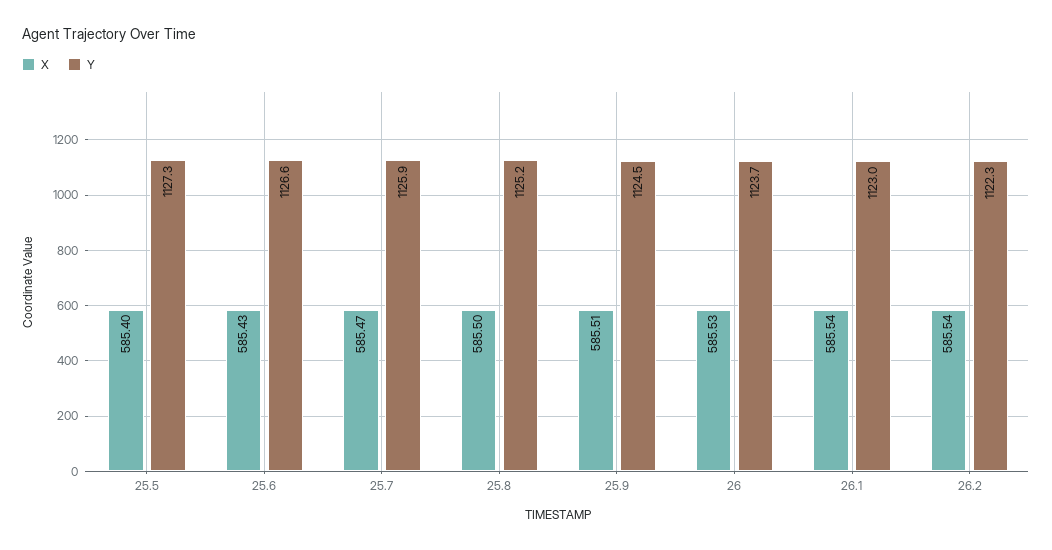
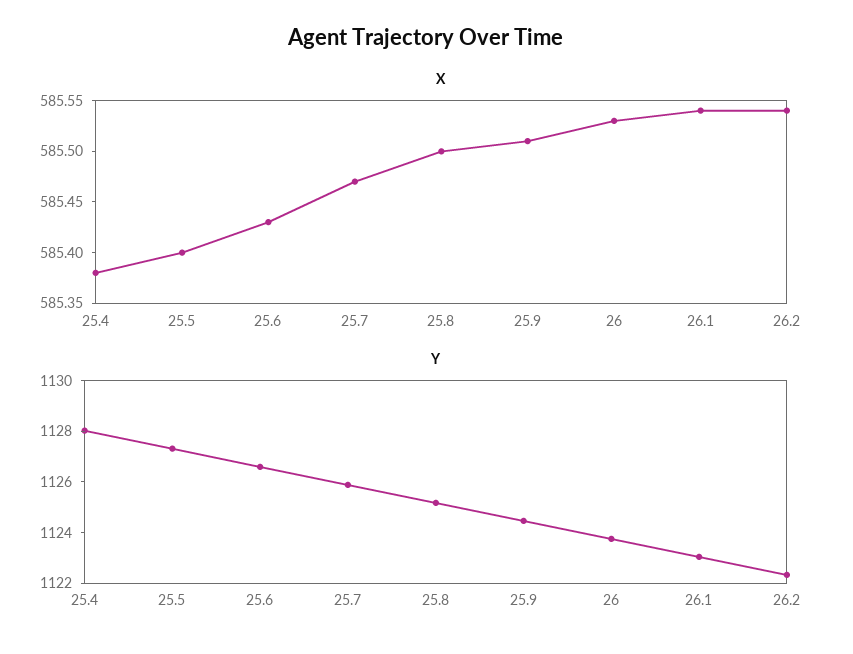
  {
    "X": {
      "25.5": 585.4,
      "25.6": 585.43,
      "25.7": 585.47,
      "25.8": 585.5,
      "25.9": 585.51,
      "26": 585.53,
      "26.1": 585.54,
-     "26.2": 585.54
+     "26.2": 585.54,
+     "25.4": 585.38
    },
    "Y": {
      "25.5": 1127.3,
      "25.6": 1126.6,
      "25.7": 1125.9,
      "25.8": 1125.2,
      "25.9": 1124.5,
      "26": 1123.7,
      "26.1": 1123,
-     "26.2": 1122.3
+     "26.2": 1122.3,
+     "25.4": 1128
    }
  }

